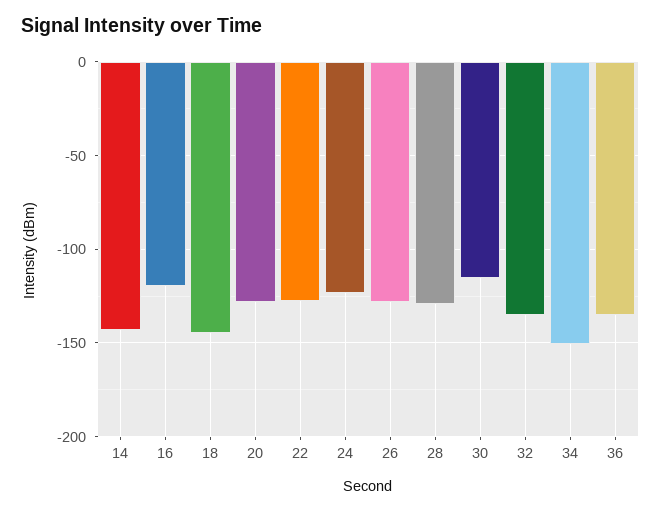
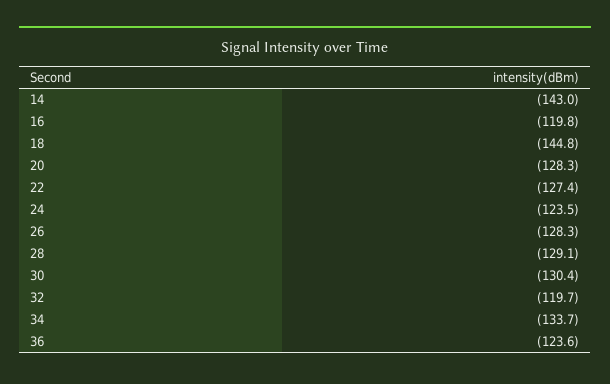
  {
    "14": -143,
    "16": -119.8,
    "18": -144.8,
    "20": -128.3,
    "22": -127.4,
    "24": -123.5,
    "26": -128.3,
    "28": -129.1,
-   "30": -115,
+   "30": -130.4,
-   "32": -135,
+   "32": -119.7,
-   "34": -150,
+   "34": -133.7,
-   "36": -135
+   "36": -123.6
  }

